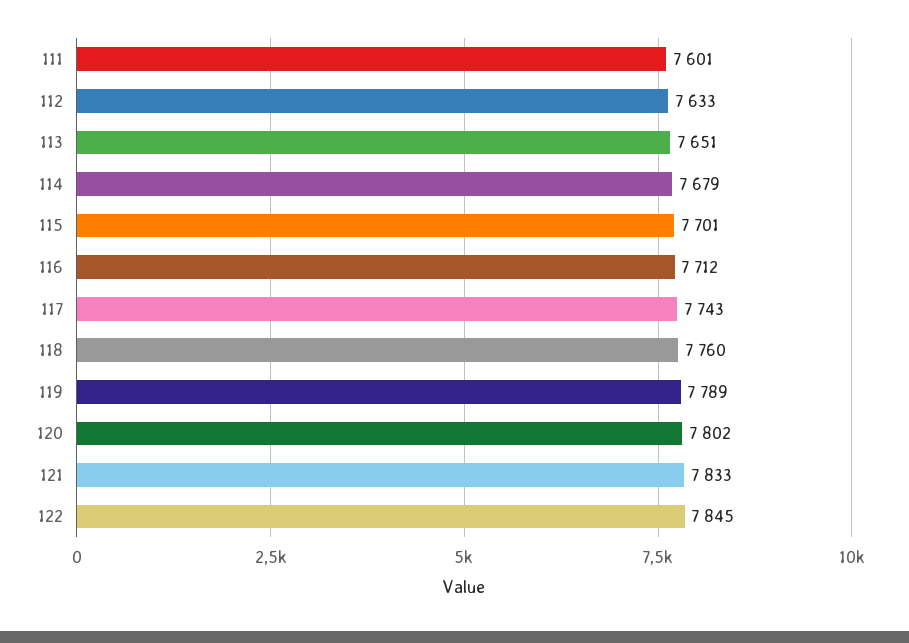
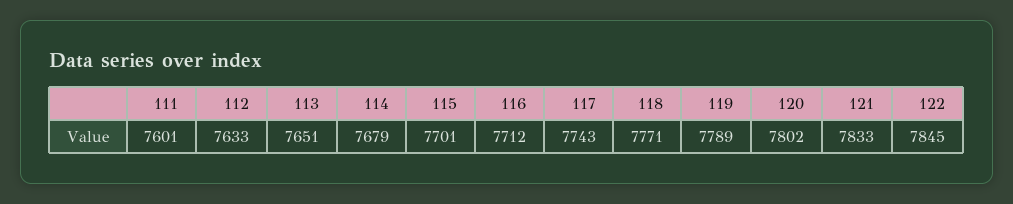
  {
    "111": 7601,
    "112": 7633,
    "113": 7651,
    "114": 7679,
    "115": 7701,
    "116": 7712,
    "117": 7743,
-   "118": 7760,
+   "118": 7771,
    "119": 7789,
    "120": 7802,
    "121": 7833,
    "122": 7845
  }

